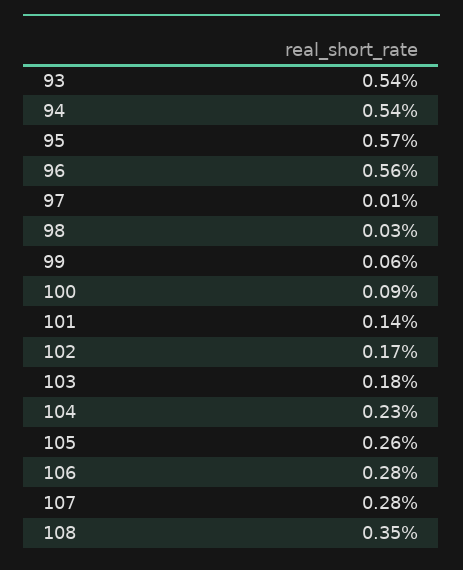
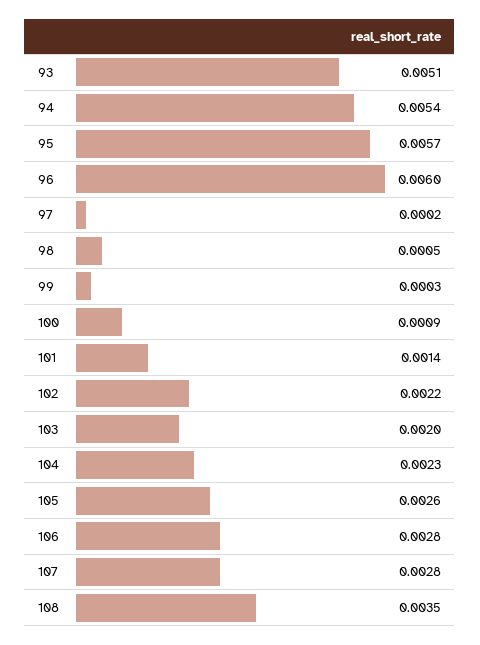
  {
-   "93": 0.0054,
+   "93": 0.0051,
    "94": 0.0054,
    "95": 0.0057,
-   "96": 0.0056,
+   "96": 0.006,
-   "97": 0.0001,
+   "97": 0.0002,
-   "98": 0.0003,
+   "98": 0.0005,
-   "99": 0.0006,
+   "99": 0.0003,
    "100": 0.0009,
    "101": 0.0014,
-   "102": 0.0017,
+   "102": 0.0022,
-   "103": 0.0018,
+   "103": 0.002,
    "104": 0.0023,
    "105": 0.0026,
    "106": 0.0028,
    "107": 0.0028,
    "108": 0.0035
  }

